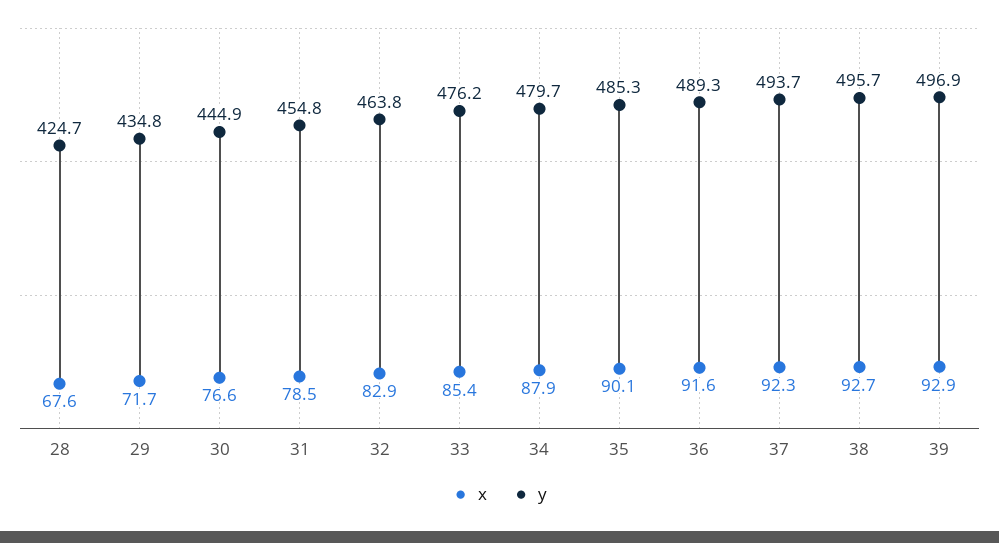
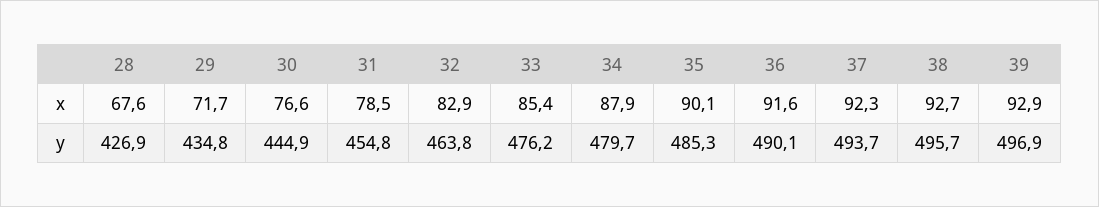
  {
    "x": {
      "28": 67.6,
      "29": 71.7,
      "30": 76.6,
      "31": 78.5,
      "32": 82.9,
      "33": 85.4,
      "34": 87.9,
      "35": 90.1,
      "36": 91.6,
      "37": 92.3,
      "38": 92.7,
      "39": 92.9
    },
    "y": {
-     "28": 424.7,
+     "28": 426.9,
      "29": 434.8,
      "30": 444.9,
      "31": 454.8,
      "32": 463.8,
      "33": 476.2,
      "34": 479.7,
      "35": 485.3,
-     "36": 489.3,
+     "36": 490.1,
      "37": 493.7,
      "38": 495.7,
      "39": 496.9
    }
  }

